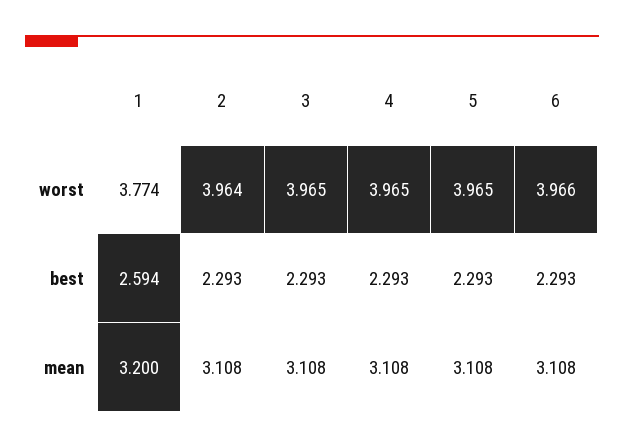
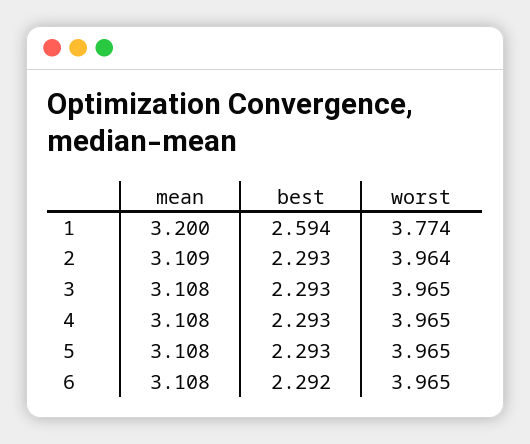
  {
    "1": {
      "worst": 3.774,
      "best": 2.594,
      "mean": 3.2
    },
    "2": {
      "worst": 3.964,
      "best": 2.293,
-     "mean": 3.108
+     "mean": 3.109
    },
    "3": {
      "worst": 3.965,
      "best": 2.293,
      "mean": 3.108
    },
    "4": {
      "worst": 3.965,
      "best": 2.293,
      "mean": 3.108
    },
    "5": {
      "worst": 3.965,
      "best": 2.293,
      "mean": 3.108
    },
    "6": {
-     "worst": 3.966,
+     "worst": 3.965,
-     "best": 2.293,
+     "best": 2.292,
      "mean": 3.108
    }
  }

